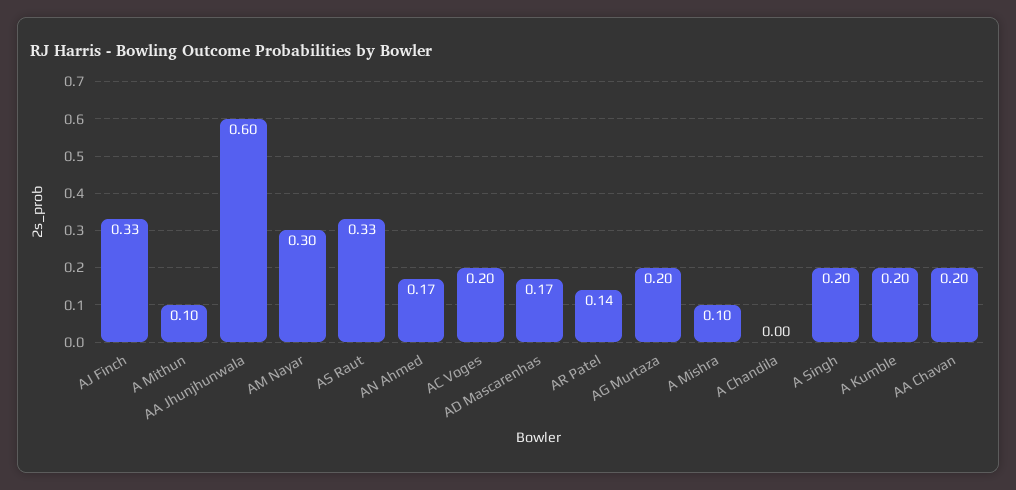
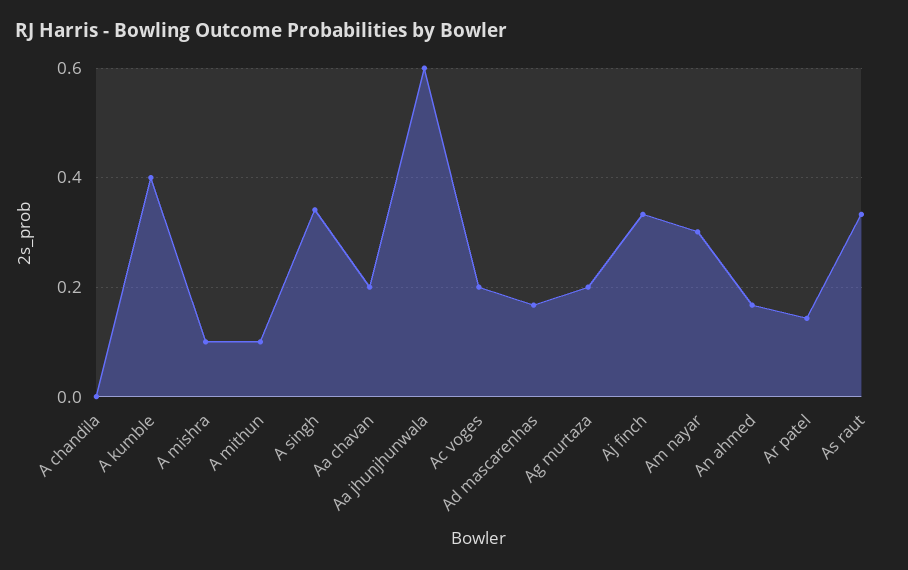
  {
    "AJ Finch": 0.33,
    "A Mithun": 0.1,
    "AA Jhunjhunwala": 0.6,
    "AM Nayar": 0.3,
    "AS Raut": 0.33,
    "AN Ahmed": 0.17,
    "AC Voges": 0.2,
    "AD Mascarenhas": 0.17,
    "AR Patel": 0.14,
    "AG Murtaza": 0.2,
    "A Mishra": 0.1,
    "A Chandila": 0,
-   "A Singh": 0.2,
+   "A Singh": 0.34,
-   "A Kumble": 0.2,
+   "A Kumble": 0.4,
    "AA Chavan": 0.2
  }

